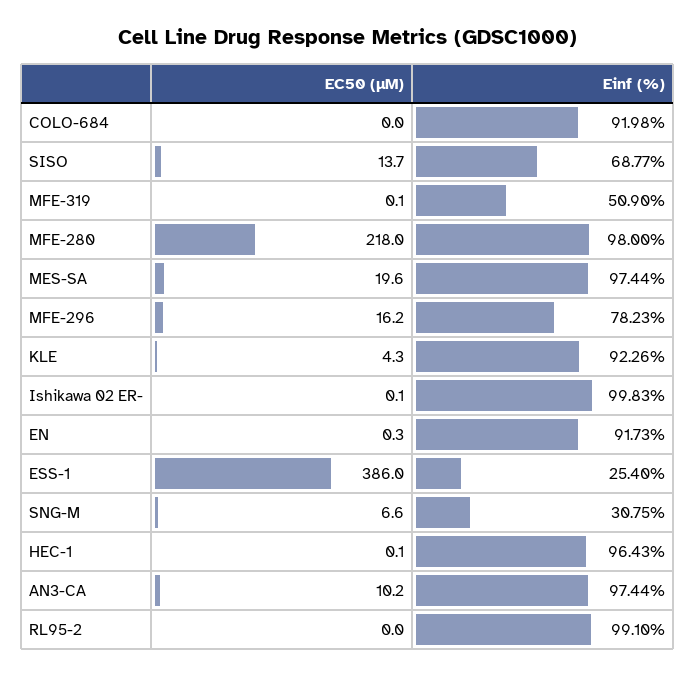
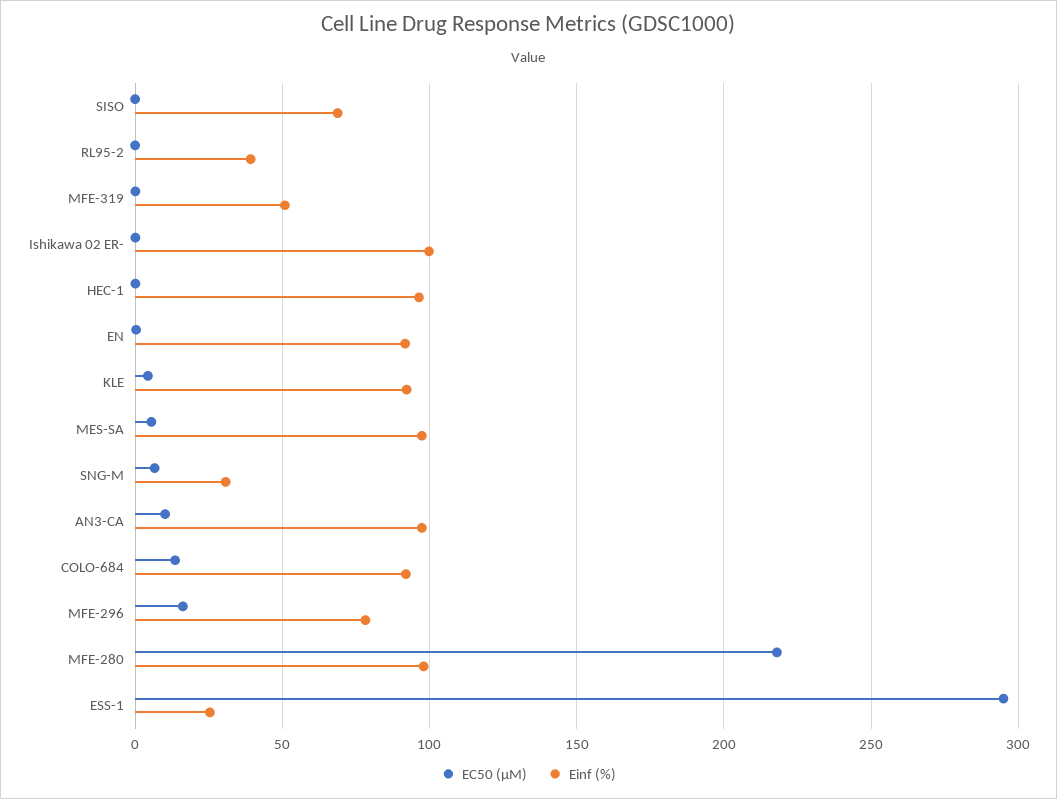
  {
    "EC50 (µM)": {
-     "COLO-684": 0,
+     "COLO-684": 15,
-     "SISO": 13.7,
+     "SISO": 0,
      "MFE-319": 0.1,
      "MFE-280": 218,
-     "MES-SA": 19.6,
+     "MES-SA": 5,
      "MFE-296": 16.2,
      "KLE": 4.3,
      "Ishikawa 02 ER-": 0.1,
      "EN": 0.3,
-     "ESS-1": 386,
+     "ESS-1": 295,
      "SNG-M": 6.6,
      "HEC-1": 0.1,
      "AN3-CA": 10.2,
      "RL95-2": 0
    },
    "Einf (%)": {
      "COLO-684": 91.98,
      "SISO": 68.77,
      "MFE-319": 50.9,
      "MFE-280": 98,
      "MES-SA": 97.44,
      "MFE-296": 78.23,
      "KLE": 92.26,
      "Ishikawa 02 ER-": 99.83,
      "EN": 91.73,
      "ESS-1": 25.4,
      "SNG-M": 30.75,
      "HEC-1": 96.43,
      "AN3-CA": 97.44,
-     "RL95-2": 99.1
+     "RL95-2": 40
    }
  }

